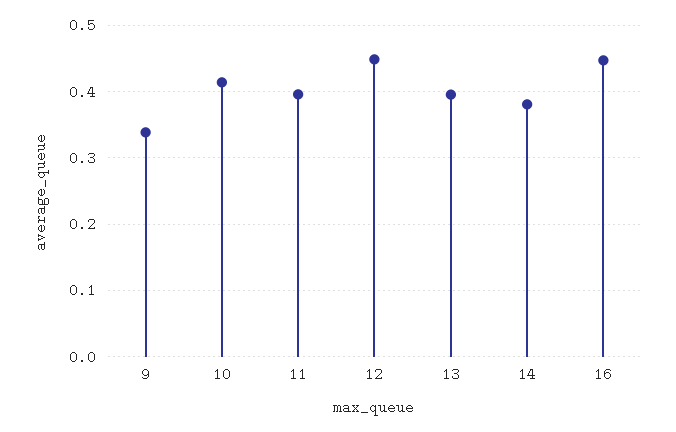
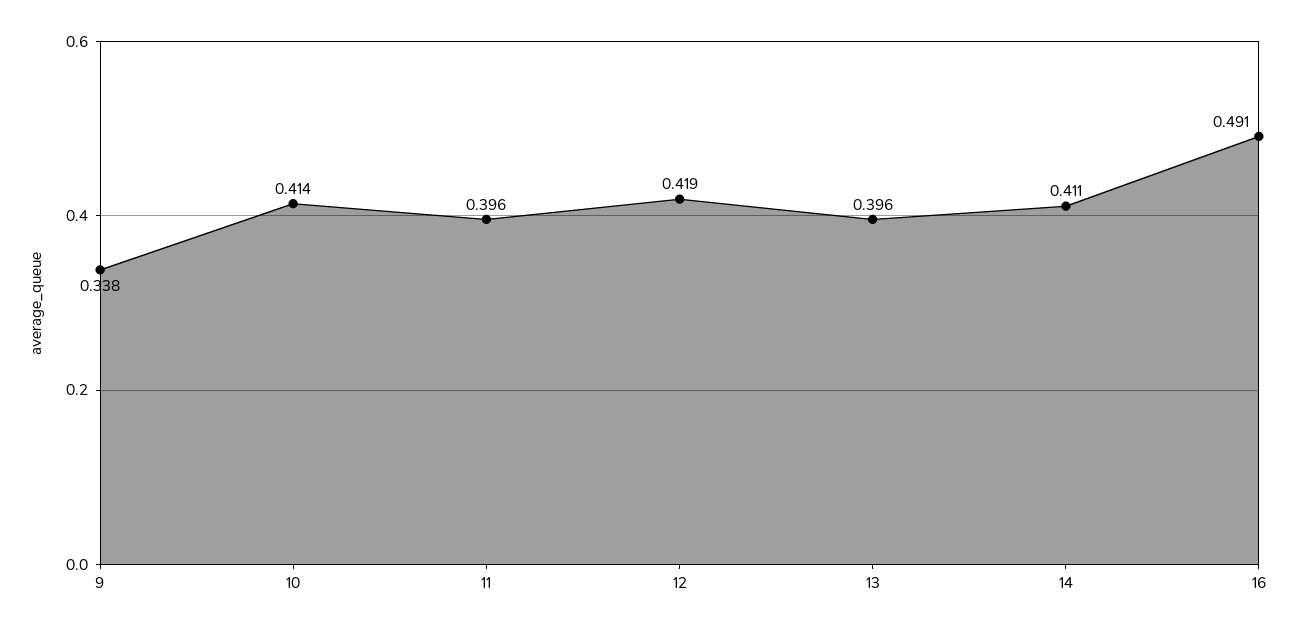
  {
    "9": 0.338,
    "10": 0.414,
    "11": 0.396,
-   "12": 0.45,
+   "12": 0.419,
    "13": 0.396,
-   "14": 0.38,
+   "14": 0.411,
-   "16": 0.45
+   "16": 0.491
  }

